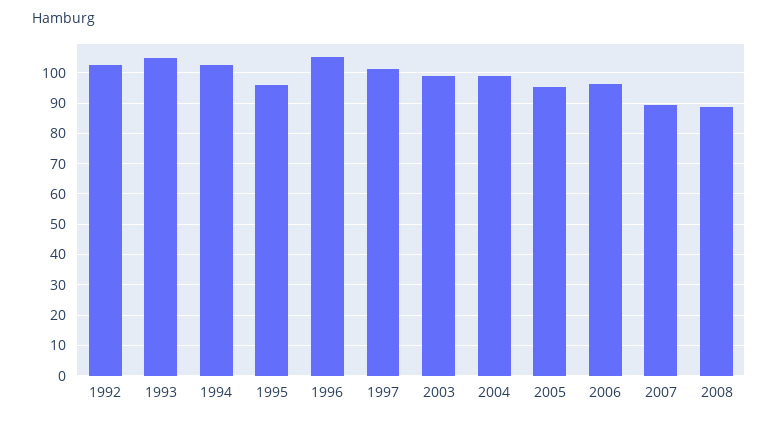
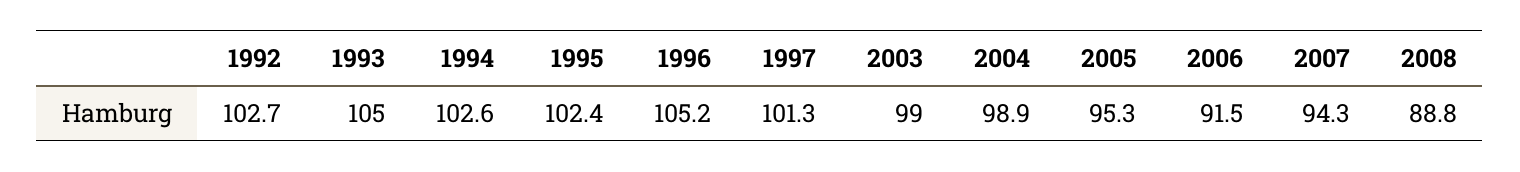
  {
    "1992": 102.7,
    "1993": 105,
    "1994": 102.6,
-   "1995": 96,
+   "1995": 102.4,
    "1996": 105.2,
    "1997": 101.3,
    "2003": 99,
    "2004": 98.9,
    "2005": 95.3,
-   "2006": 96,
+   "2006": 91.5,
-   "2007": 90,
+   "2007": 94.3,
    "2008": 88.8
  }

